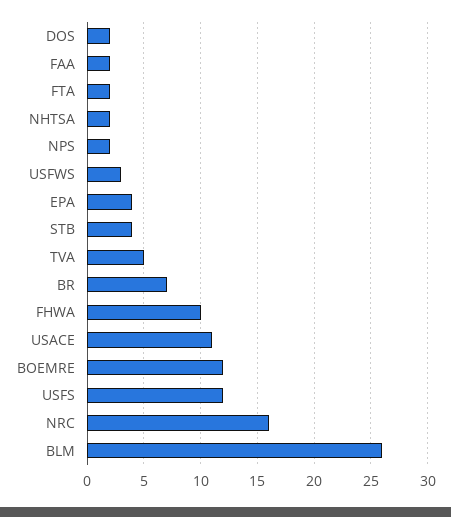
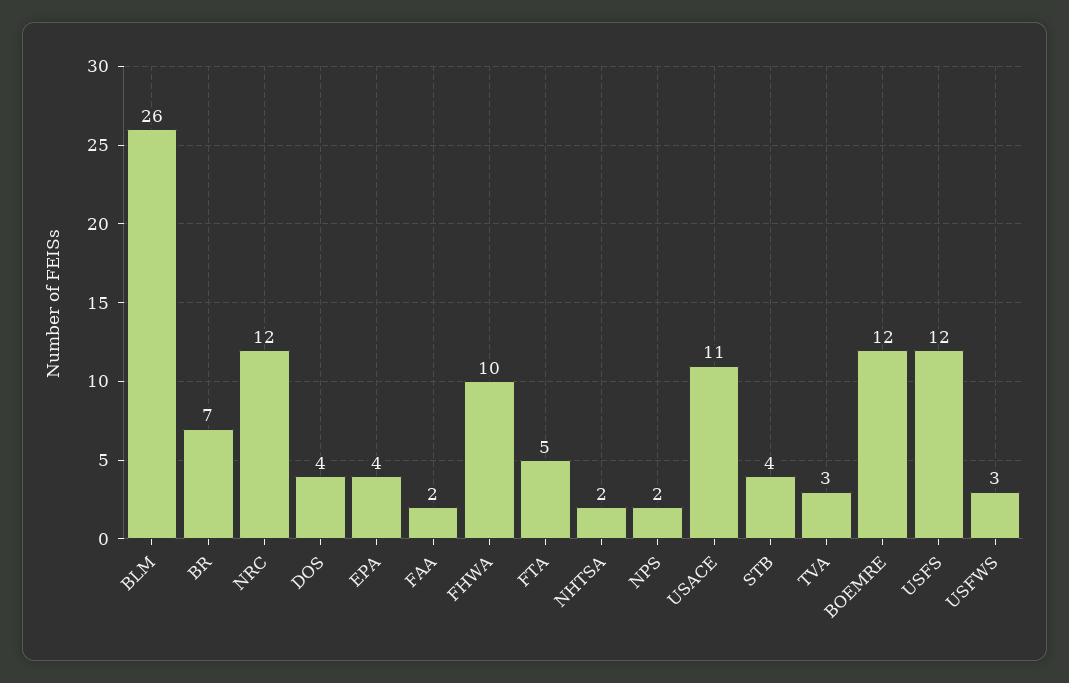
  {
-   "DOS": 2,
+   "DOS": 4,
    "FAA": 2,
-   "FTA": 2,
+   "FTA": 5,
    "NHTSA": 2,
    "NPS": 2,
    "USFWS": 3,
    "EPA": 4,
    "STB": 4,
-   "TVA": 5,
+   "TVA": 3,
    "BR": 7,
    "FHWA": 10,
    "USACE": 11,
    "BOEMRE": 12,
    "USFS": 12,
-   "NRC": 16,
+   "NRC": 12,
    "BLM": 26
  }

